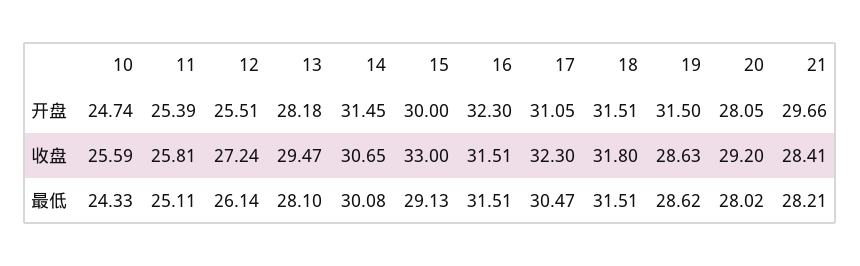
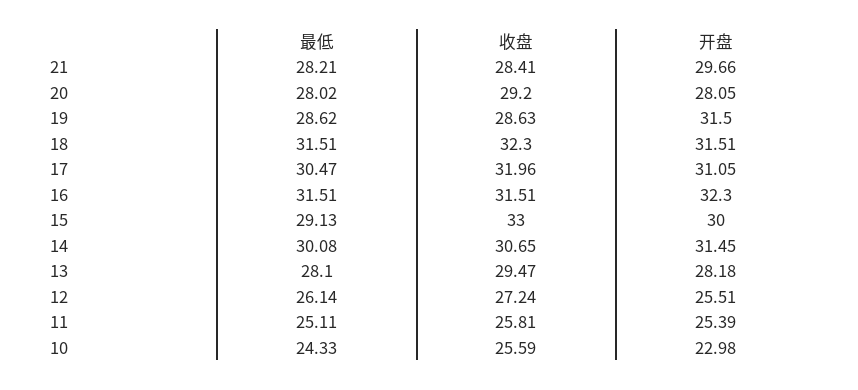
  {
    "10": {
-     "开盘": 24.74,
+     "开盘": 22.98,
      "收盘": 25.59,
      "最低": 24.33
    },
    "11": {
      "开盘": 25.39,
      "收盘": 25.81,
      "最低": 25.11
    },
    "12": {
      "开盘": 25.51,
      "收盘": 27.24,
      "最低": 26.14
    },
    "13": {
      "开盘": 28.18,
      "收盘": 29.47,
      "最低": 28.1
    },
    "14": {
      "开盘": 31.45,
      "收盘": 30.65,
      "最低": 30.08
    },
    "15": {
      "开盘": 30,
      "收盘": 33,
      "最低": 29.13
    },
    "16": {
      "开盘": 32.3,
      "收盘": 31.51,
      "最低": 31.51
    },
    "17": {
      "开盘": 31.05,
-     "收盘": 32.3,
+     "收盘": 31.96,
      "最低": 30.47
    },
    "18": {
      "开盘": 31.51,
-     "收盘": 31.8,
+     "收盘": 32.3,
      "最低": 31.51
    },
    "19": {
      "开盘": 31.5,
      "收盘": 28.63,
      "最低": 28.62
    },
    "20": {
      "开盘": 28.05,
      "收盘": 29.2,
      "最低": 28.02
    },
    "21": {
      "开盘": 29.66,
      "收盘": 28.41,
      "最低": 28.21
    }
  }

